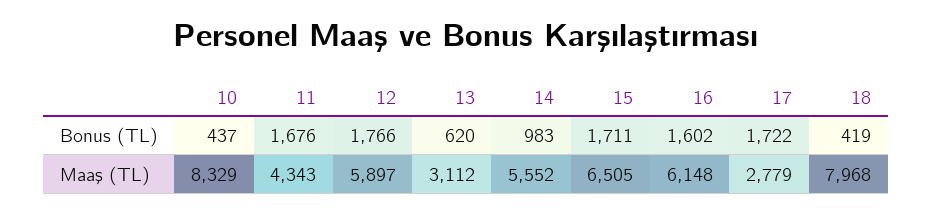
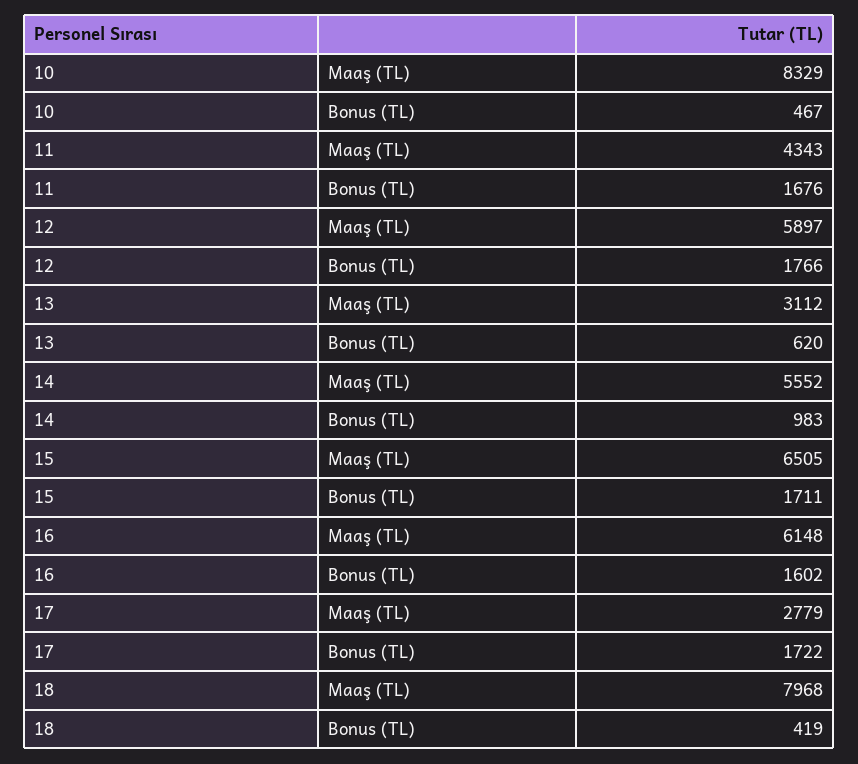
  {
    "10": {
-     "Bonus (TL)": 437,
+     "Bonus (TL)": 467,
      "Maaş (TL)": 8329
    },
    "11": {
      "Bonus (TL)": 1676,
      "Maaş (TL)": 4343
    },
    "12": {
      "Bonus (TL)": 1766,
      "Maaş (TL)": 5897
    },
    "13": {
      "Bonus (TL)": 620,
      "Maaş (TL)": 3112
    },
    "14": {
      "Bonus (TL)": 983,
      "Maaş (TL)": 5552
    },
    "15": {
      "Bonus (TL)": 1711,
      "Maaş (TL)": 6505
    },
    "16": {
      "Bonus (TL)": 1602,
      "Maaş (TL)": 6148
    },
    "17": {
      "Bonus (TL)": 1722,
      "Maaş (TL)": 2779
    },
    "18": {
      "Bonus (TL)": 419,
      "Maaş (TL)": 7968
    }
  }

